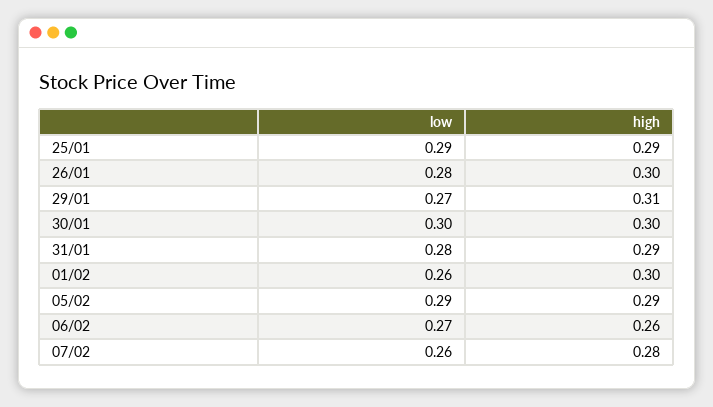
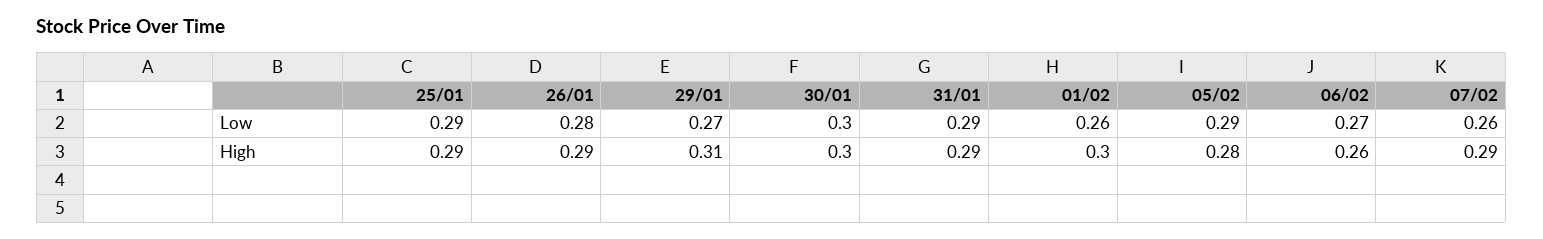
  {
    "low": {
      "25/01": 0.29,
      "26/01": 0.28,
      "29/01": 0.27,
      "30/01": 0.3,
-     "31/01": 0.28,
+     "31/01": 0.29,
      "01/02": 0.26,
      "05/02": 0.29,
      "06/02": 0.27,
      "07/02": 0.26
    },
    "high": {
      "25/01": 0.29,
-     "26/01": 0.3,
+     "26/01": 0.29,
      "29/01": 0.31,
      "30/01": 0.3,
      "31/01": 0.29,
      "01/02": 0.3,
-     "05/02": 0.29,
+     "05/02": 0.28,
      "06/02": 0.26,
-     "07/02": 0.28
+     "07/02": 0.29
    }
  }

